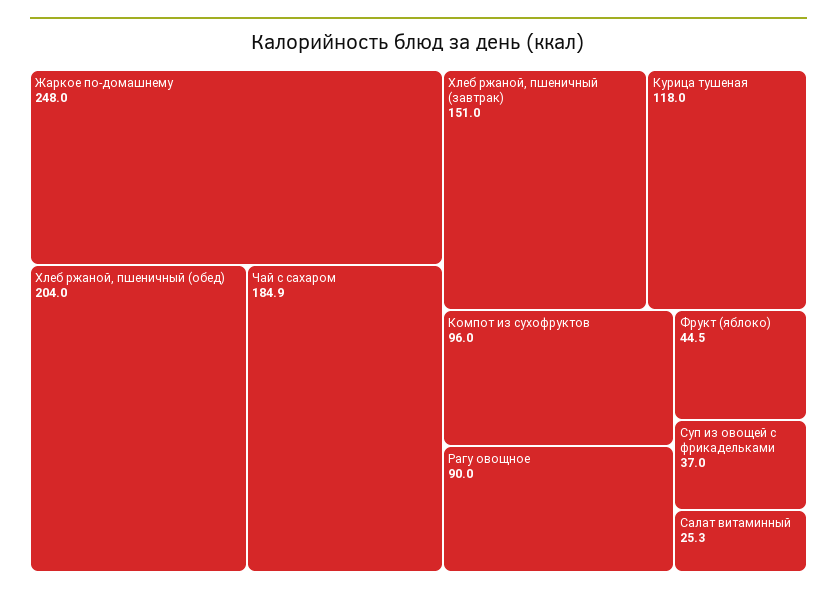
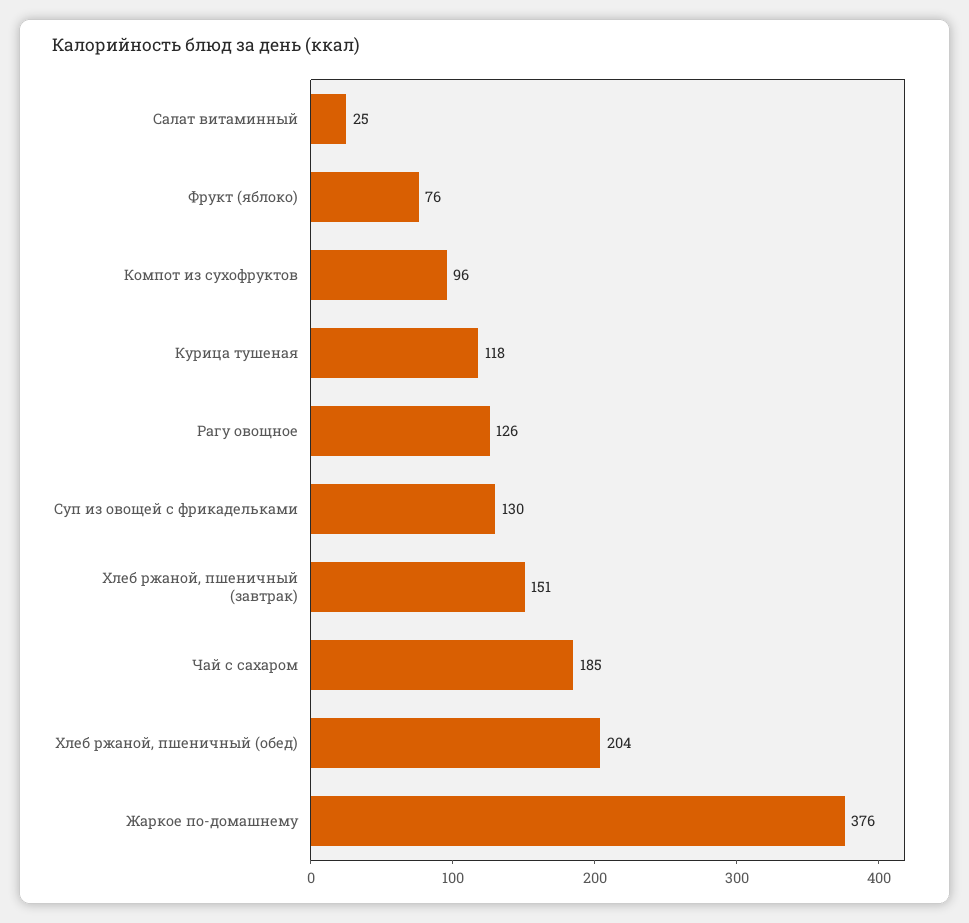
  {
-   "Жаркое по-домашнему": 248,
+   "Жаркое по-домашнему": 376,
    "Хлеб ржаной, пшеничный (обед)": 204,
    "Чай с сахаром": 184.9,
    "Хлеб ржаной, пшеничный (завтрак)": 151,
    "Курица тушеная": 118,
    "Компот из сухофруктов": 96,
-   "Рагу овощное": 90,
+   "Рагу овощное": 126,
-   "Фрукт (яблоко)": 44.5,
+   "Фрукт (яблоко)": 76,
-   "Суп из овощей с фрикадельками": 37,
+   "Суп из овощей с фрикадельками": 130,
    "Салат витаминный": 25.3
  }

